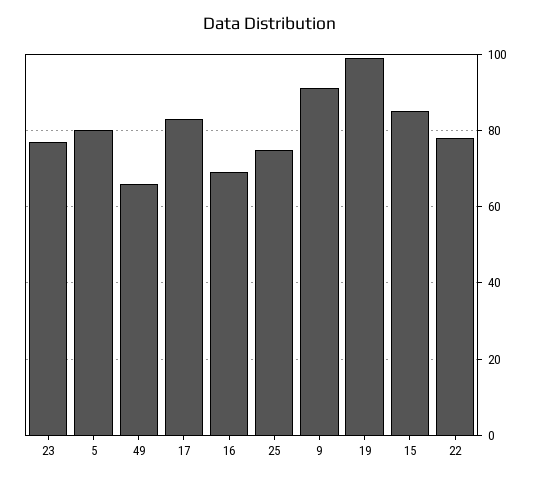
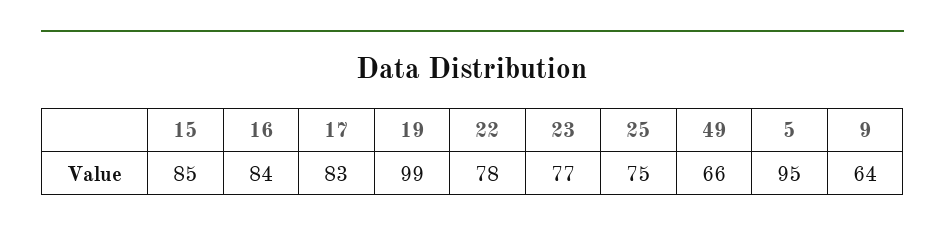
  {
    "23": 77,
-   "5": 80,
+   "5": 95,
    "49": 66,
    "17": 83,
-   "16": 70,
+   "16": 84,
    "25": 75,
-   "9": 90,
+   "9": 64,
    "19": 99,
    "15": 85,
    "22": 78
  }

